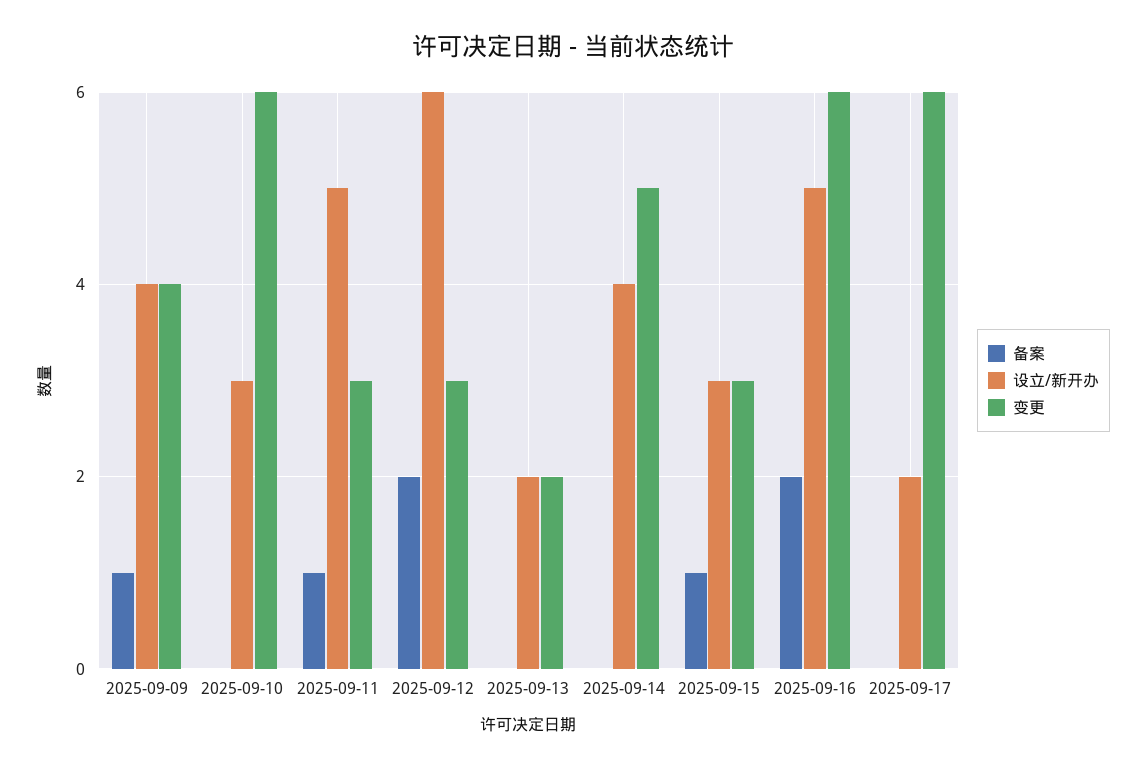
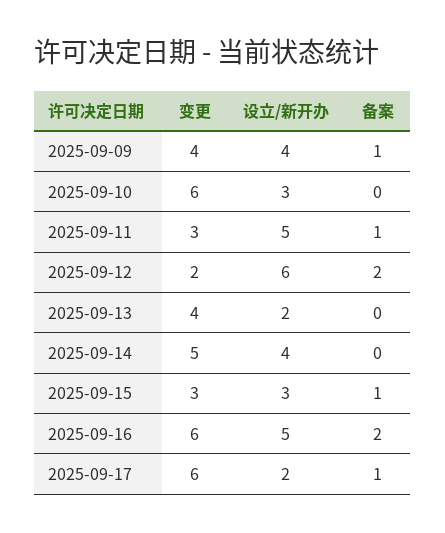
  {
    "备案": {
      "2025-09-09": 1,
      "2025-09-10": 0,
      "2025-09-11": 1,
      "2025-09-12": 2,
      "2025-09-13": 0,
      "2025-09-14": 0,
      "2025-09-15": 1,
      "2025-09-16": 2,
-     "2025-09-17": 0
+     "2025-09-17": 1
    },
    "设立/新开办": {
      "2025-09-09": 4,
      "2025-09-10": 3,
      "2025-09-11": 5,
      "2025-09-12": 6,
      "2025-09-13": 2,
      "2025-09-14": 4,
      "2025-09-15": 3,
      "2025-09-16": 5,
      "2025-09-17": 2
    },
    "变更": {
      "2025-09-09": 4,
      "2025-09-10": 6,
      "2025-09-11": 3,
-     "2025-09-12": 3,
+     "2025-09-12": 2,
-     "2025-09-13": 2,
+     "2025-09-13": 4,
      "2025-09-14": 5,
      "2025-09-15": 3,
      "2025-09-16": 6,
      "2025-09-17": 6
    }
  }

